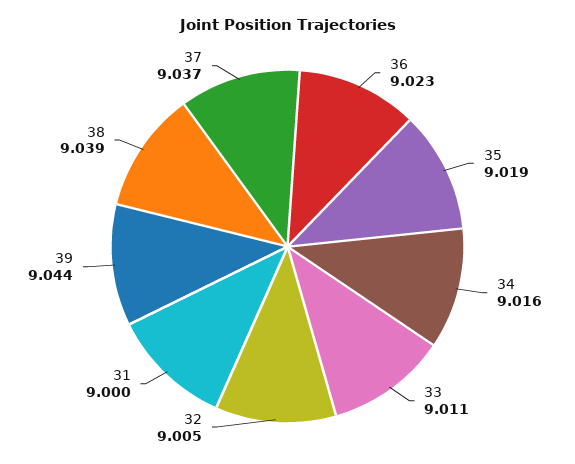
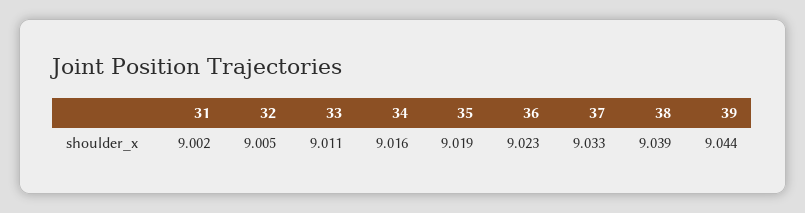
  {
    "36": 9.023,
    "35": 9.019,
    "34": 9.016,
    "33": 9.011,
    "32": 9.005,
-   "31": 9,
+   "31": 9.002,
    "39": 9.044,
    "38": 9.039,
-   "37": 9.037
+   "37": 9.033
  }

